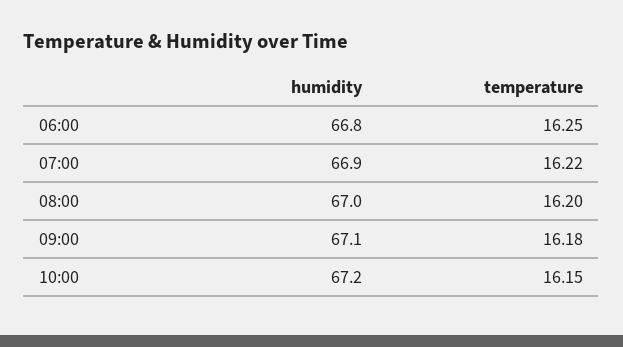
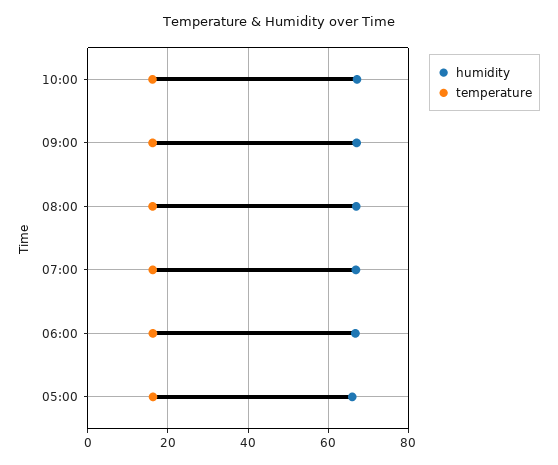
  {
    "humidity": {
      "06:00": 66.8,
      "07:00": 66.9,
      "08:00": 67,
      "09:00": 67.1,
-     "10:00": 67.2
+     "10:00": 67.2,
+     "05:00": 66
    },
    "temperature": {
      "06:00": 16.25,
      "07:00": 16.22,
      "08:00": 16.2,
      "09:00": 16.18,
-     "10:00": 16.15
+     "10:00": 16.15,
+     "05:00": 16
    }
  }

